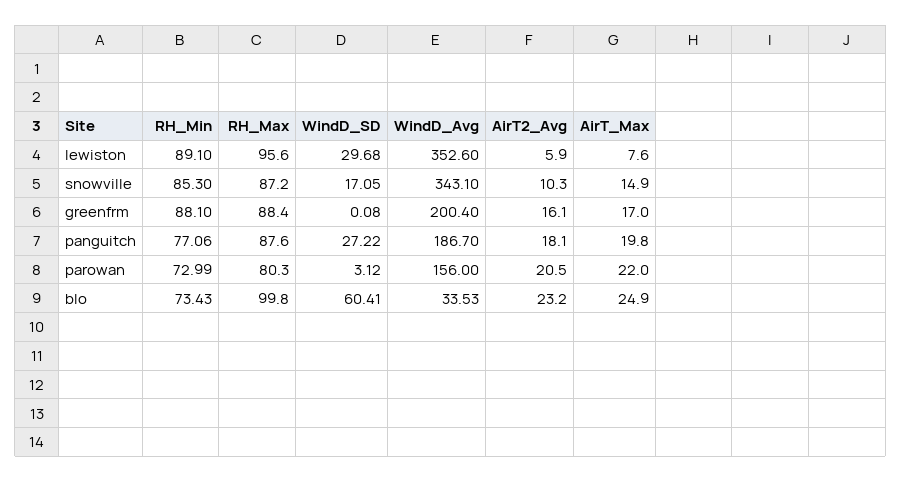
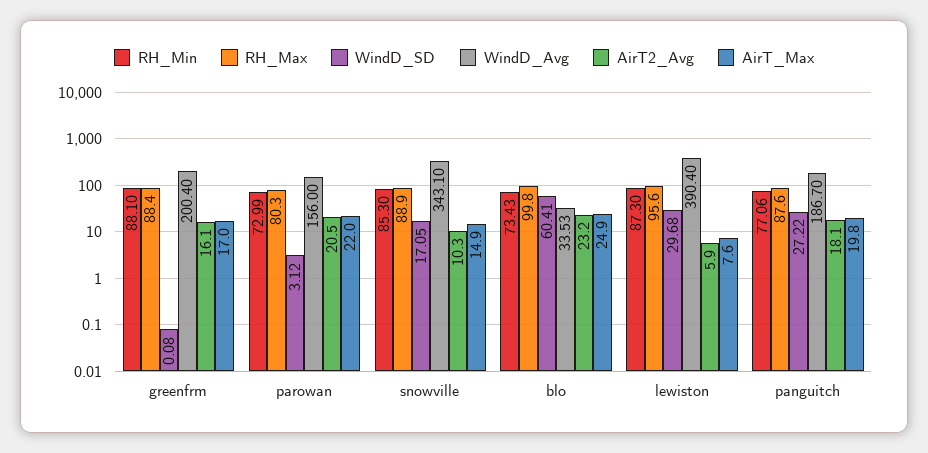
  {
    "RH_Min": {
-     "lewiston": 89.1,
+     "lewiston": 87.3,
      "snowville": 85.3,
      "greenfrm": 88.1,
      "panguitch": 77.06,
      "parowan": 72.99,
      "blo": 73.43
    },
    "RH_Max": {
      "lewiston": 95.6,
-     "snowville": 87.2,
+     "snowville": 88.9,
      "greenfrm": 88.4,
      "panguitch": 87.6,
      "parowan": 80.3,
      "blo": 99.8
    },
    "WindD_SD": {
      "lewiston": 29.68,
      "snowville": 17.05,
      "greenfrm": 0.08,
      "panguitch": 27.22,
      "parowan": 3.12,
      "blo": 60.41
    },
    "WindD_Avg": {
-     "lewiston": 352.6,
+     "lewiston": 390.4,
      "snowville": 343.1,
      "greenfrm": 200.4,
      "panguitch": 186.7,
      "parowan": 156,
      "blo": 33.53
    },
    "AirT2_Avg": {
      "lewiston": 5.9,
      "snowville": 10.3,
      "greenfrm": 16.1,
      "panguitch": 18.1,
      "parowan": 20.5,
      "blo": 23.2
    },
    "AirT_Max": {
      "lewiston": 7.6,
      "snowville": 14.9,
      "greenfrm": 17,
      "panguitch": 19.8,
      "parowan": 22,
      "blo": 24.9
    }
  }

